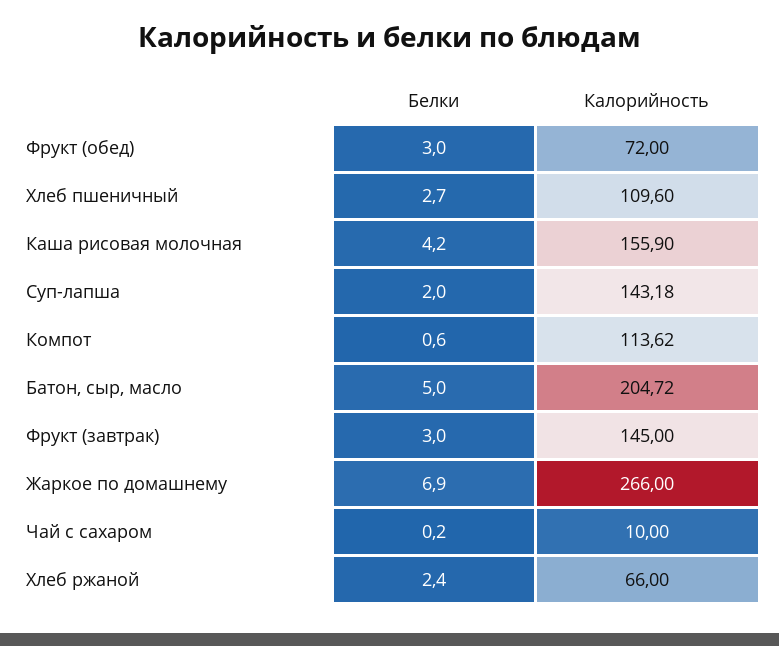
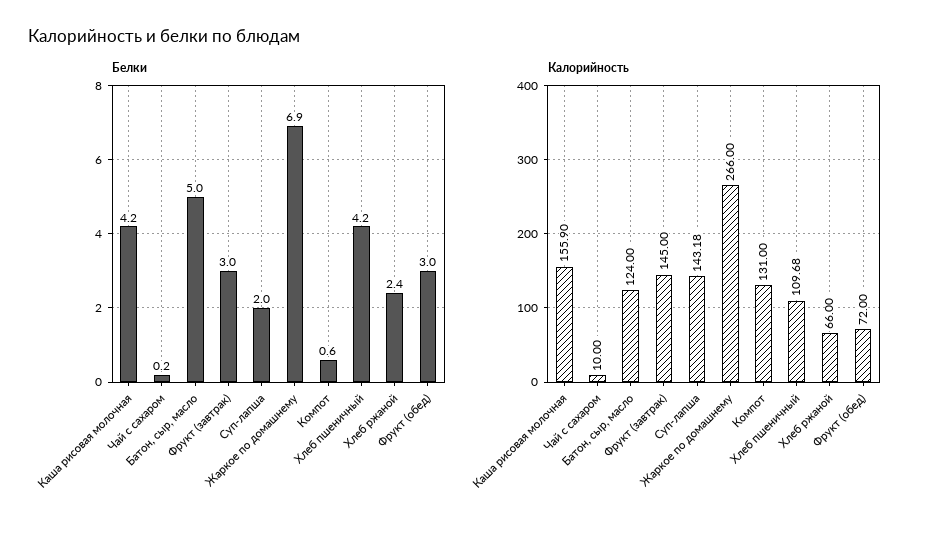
  {
    "Белки": {
      "Фрукт (обед)": 3,
-     "Хлеб пшеничный": 2.7,
+     "Хлеб пшеничный": 4.2,
      "Каша рисовая молочная": 4.2,
      "Суп-лапша": 2,
      "Компот": 0.6,
      "Батон, сыр, масло": 5,
      "Фрукт (завтрак)": 3,
      "Жаркое по домашнему": 6.9,
      "Чай с сахаром": 0.2,
      "Хлеб ржаной": 2.4
    },
    "Калорийность": {
      "Фрукт (обед)": 72,
-     "Хлеб пшеничный": 109.6,
+     "Хлеб пшеничный": 109.68,
      "Каша рисовая молочная": 155.9,
      "Суп-лапша": 143.18,
-     "Компот": 113.62,
+     "Компот": 131,
-     "Батон, сыр, масло": 204.72,
+     "Батон, сыр, масло": 124,
      "Фрукт (завтрак)": 145,
      "Жаркое по домашнему": 266,
      "Чай с сахаром": 10,
      "Хлеб ржаной": 66
    }
  }

